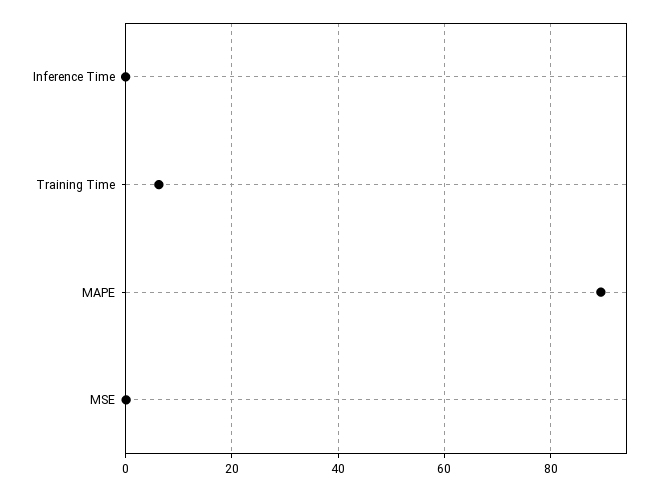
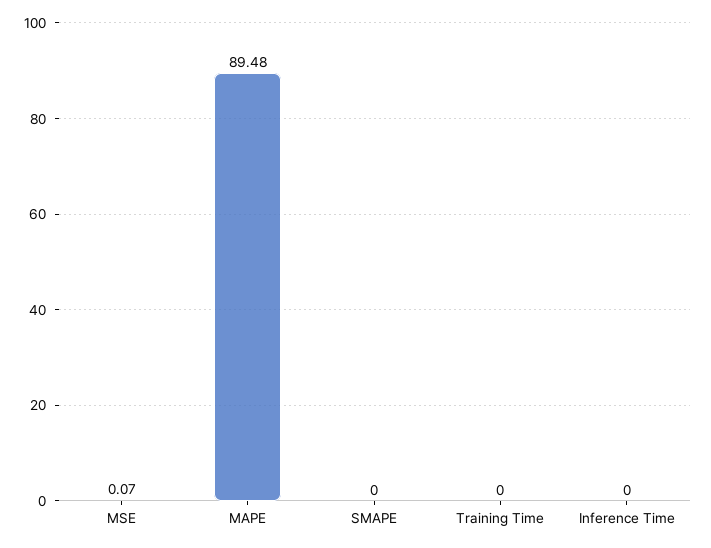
  {
    "Inference Time": 0,
-   "Training Time": 6,
+   "Training Time": 0,
    "MAPE": 89.48,
-   "MSE": 0.07
+   "MSE": 0.07,
+   "SMAPE": 0
  }

